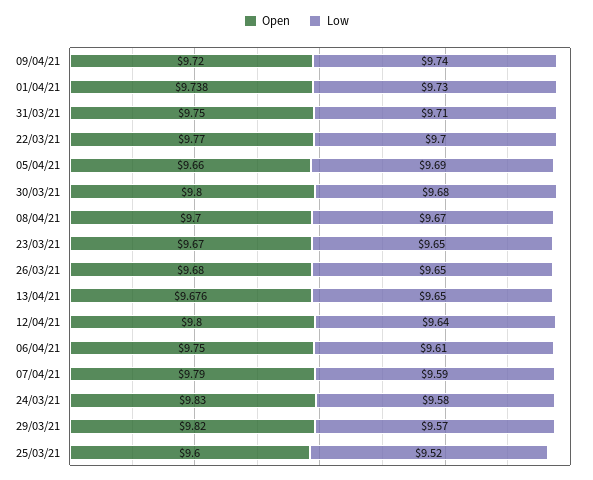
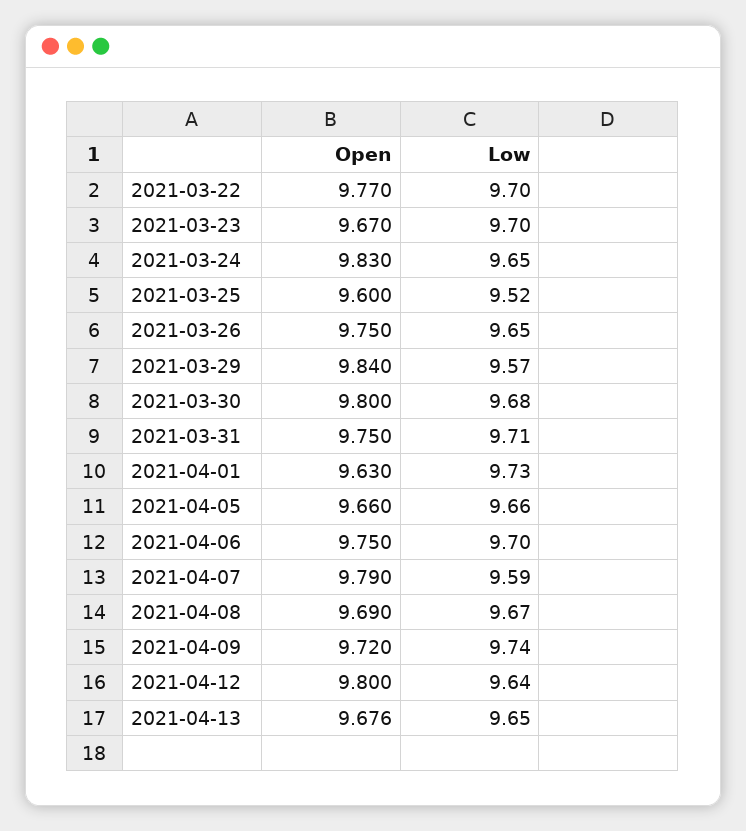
  {
    "Open": {
      "09/04/21": 9.72,
-     "01/04/21": 9.738,
+     "01/04/21": 9.63,
      "31/03/21": 9.75,
      "22/03/21": 9.77,
      "05/04/21": 9.66,
      "30/03/21": 9.8,
-     "08/04/21": 9.7,
+     "08/04/21": 9.69,
      "23/03/21": 9.67,
-     "26/03/21": 9.68,
+     "26/03/21": 9.75,
      "13/04/21": 9.676,
      "12/04/21": 9.8,
      "06/04/21": 9.75,
      "07/04/21": 9.79,
      "24/03/21": 9.83,
-     "29/03/21": 9.82,
+     "29/03/21": 9.84,
      "25/03/21": 9.6
    },
    "Low": {
      "09/04/21": 9.74,
      "01/04/21": 9.73,
      "31/03/21": 9.71,
      "22/03/21": 9.7,
-     "05/04/21": 9.69,
+     "05/04/21": 9.66,
      "30/03/21": 9.68,
      "08/04/21": 9.67,
-     "23/03/21": 9.65,
+     "23/03/21": 9.7,
      "26/03/21": 9.65,
      "13/04/21": 9.65,
      "12/04/21": 9.64,
-     "06/04/21": 9.61,
+     "06/04/21": 9.7,
      "07/04/21": 9.59,
-     "24/03/21": 9.58,
+     "24/03/21": 9.65,
      "29/03/21": 9.57,
      "25/03/21": 9.52
    }
  }

